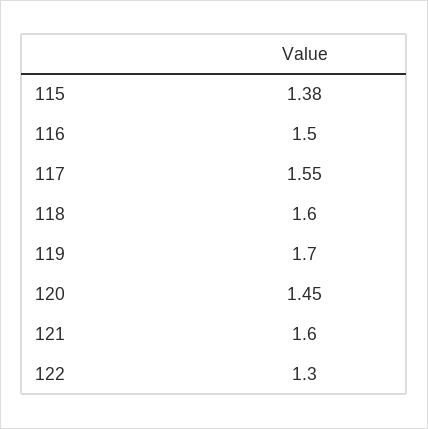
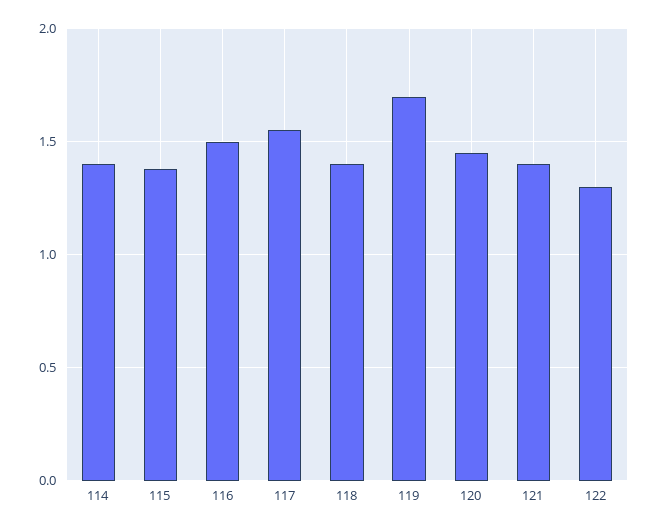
  {
    "115": 1.38,
    "116": 1.5,
    "117": 1.55,
-   "118": 1.6,
+   "118": 1.4,
    "119": 1.7,
    "120": 1.45,
-   "121": 1.6,
+   "121": 1.4,
-   "122": 1.3
+   "122": 1.3,
+   "114": 1.4
  }

